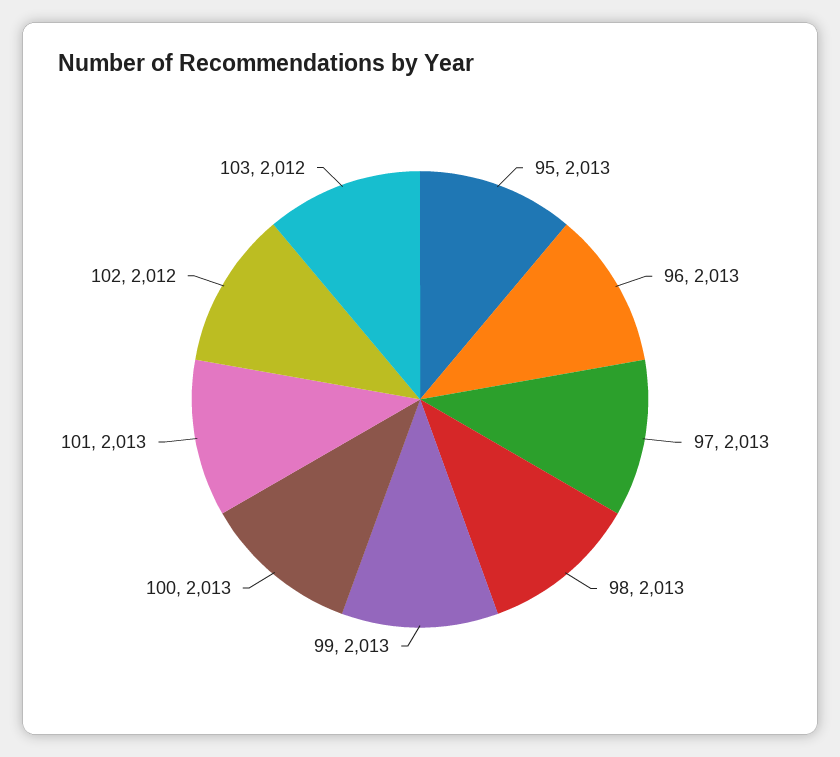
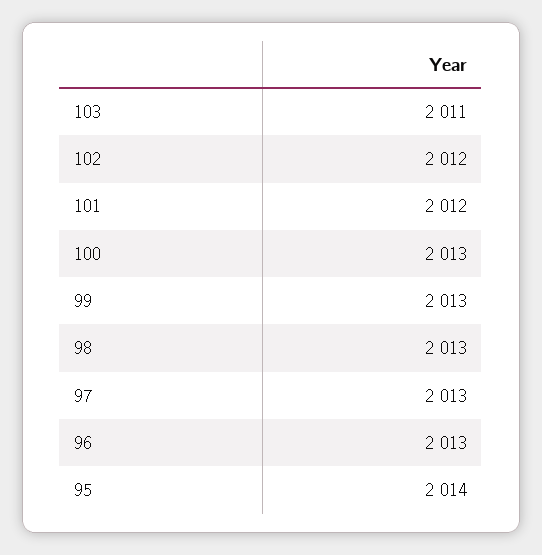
  {
-   "95": 2013,
+   "95": 2014,
    "96": 2013,
    "97": 2013,
    "98": 2013,
    "99": 2013,
    "100": 2013,
-   "101": 2013,
+   "101": 2012,
    "102": 2012,
-   "103": 2012
+   "103": 2011
  }

